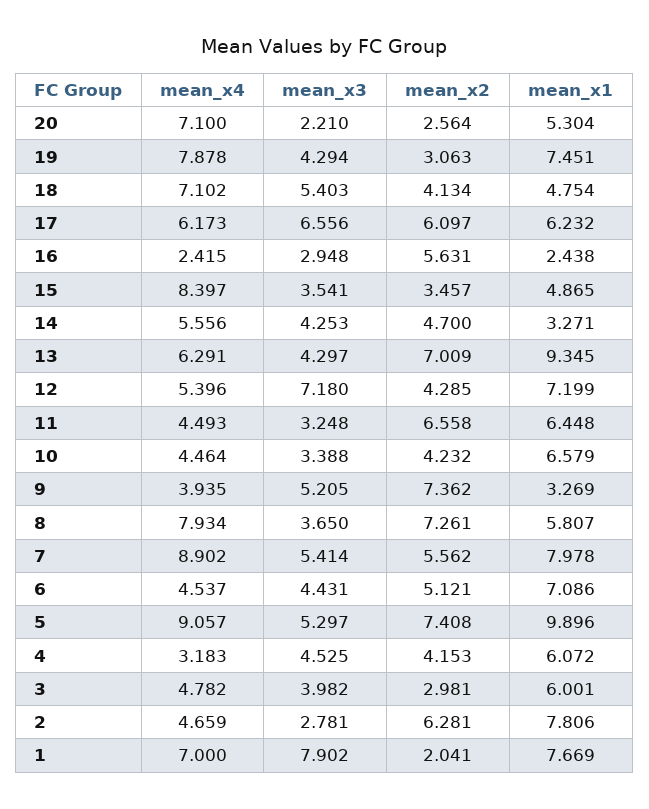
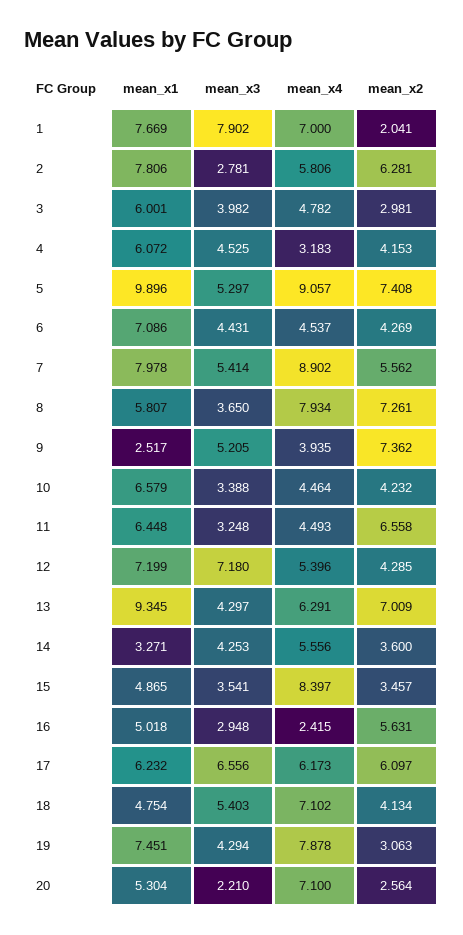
  {
    "mean_x4": {
      "20": 7.1,
      "19": 7.878,
      "18": 7.102,
      "17": 6.173,
      "16": 2.415,
      "15": 8.397,
      "14": 5.556,
      "13": 6.291,
      "12": 5.396,
      "11": 4.493,
      "10": 4.464,
      "9": 3.935,
      "8": 7.934,
      "7": 8.902,
      "6": 4.537,
      "5": 9.057,
      "4": 3.183,
      "3": 4.782,
-     "2": 4.659,
+     "2": 5.806,
      "1": 7
    },
    "mean_x3": {
      "20": 2.21,
      "19": 4.294,
      "18": 5.403,
      "17": 6.556,
      "16": 2.948,
      "15": 3.541,
      "14": 4.253,
      "13": 4.297,
      "12": 7.18,
      "11": 3.248,
      "10": 3.388,
      "9": 5.205,
      "8": 3.65,
      "7": 5.414,
      "6": 4.431,
      "5": 5.297,
      "4": 4.525,
      "3": 3.982,
      "2": 2.781,
      "1": 7.902
    },
    "mean_x2": {
      "20": 2.564,
      "19": 3.063,
      "18": 4.134,
      "17": 6.097,
      "16": 5.631,
      "15": 3.457,
-     "14": 4.7,
+     "14": 3.6,
      "13": 7.009,
      "12": 4.285,
      "11": 6.558,
      "10": 4.232,
      "9": 7.362,
      "8": 7.261,
      "7": 5.562,
-     "6": 5.121,
+     "6": 4.269,
      "5": 7.408,
      "4": 4.153,
      "3": 2.981,
      "2": 6.281,
      "1": 2.041
    },
    "mean_x1": {
      "20": 5.304,
      "19": 7.451,
      "18": 4.754,
      "17": 6.232,
-     "16": 2.438,
+     "16": 5.018,
      "15": 4.865,
      "14": 3.271,
      "13": 9.345,
      "12": 7.199,
      "11": 6.448,
      "10": 6.579,
-     "9": 3.269,
+     "9": 2.517,
      "8": 5.807,
      "7": 7.978,
      "6": 7.086,
      "5": 9.896,
      "4": 6.072,
      "3": 6.001,
      "2": 7.806,
      "1": 7.669
    }
  }

